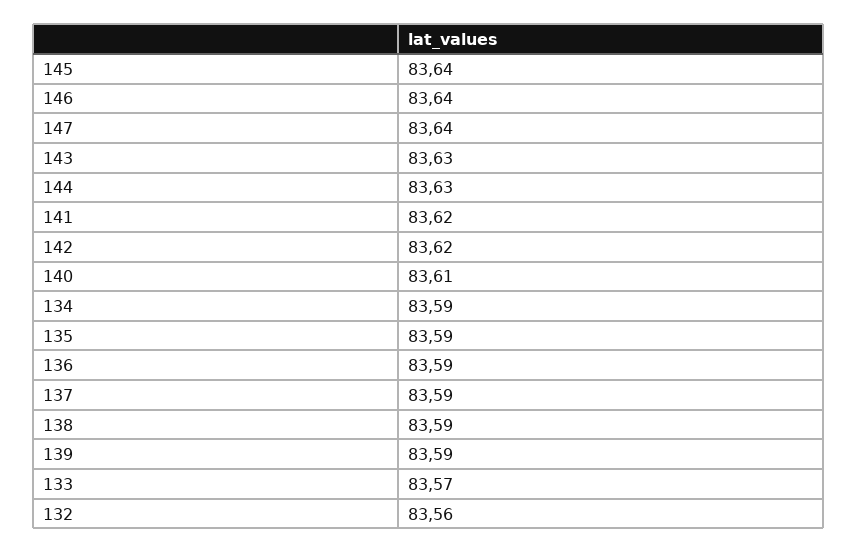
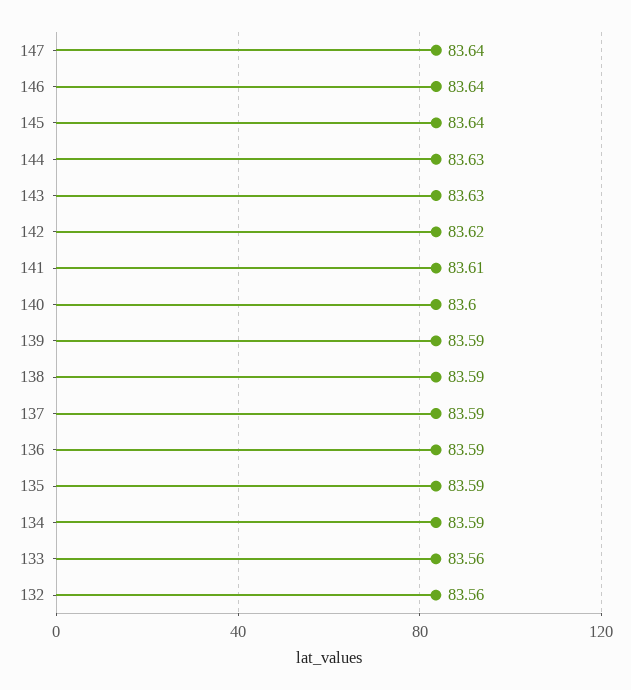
  {
    "145": 83.64,
    "146": 83.64,
    "147": 83.64,
    "143": 83.63,
    "144": 83.63,
-   "141": 83.62,
+   "141": 83.61,
    "142": 83.62,
-   "140": 83.61,
+   "140": 83.6,
    "134": 83.59,
    "135": 83.59,
    "136": 83.59,
    "137": 83.59,
    "138": 83.59,
    "139": 83.59,
-   "133": 83.57,
+   "133": 83.56,
    "132": 83.56
  }

